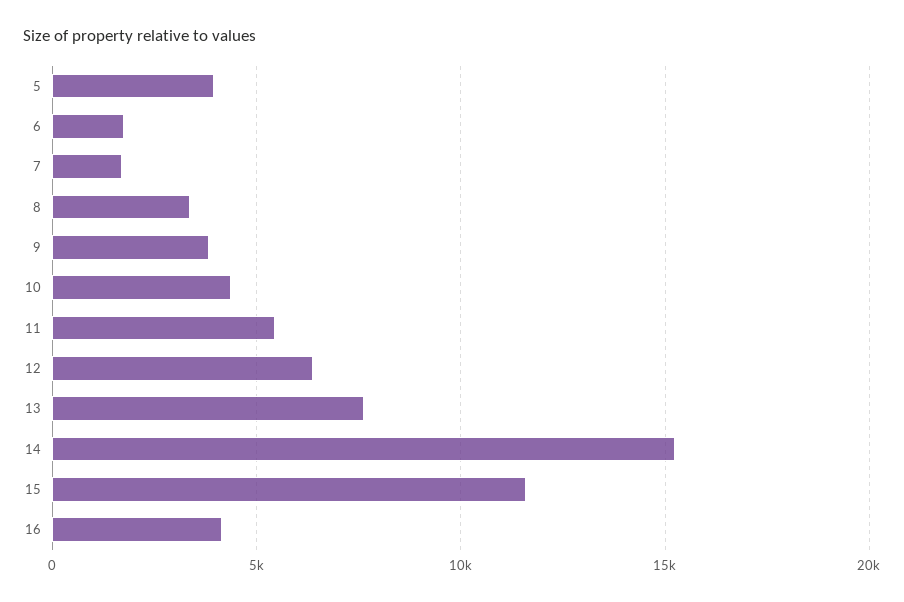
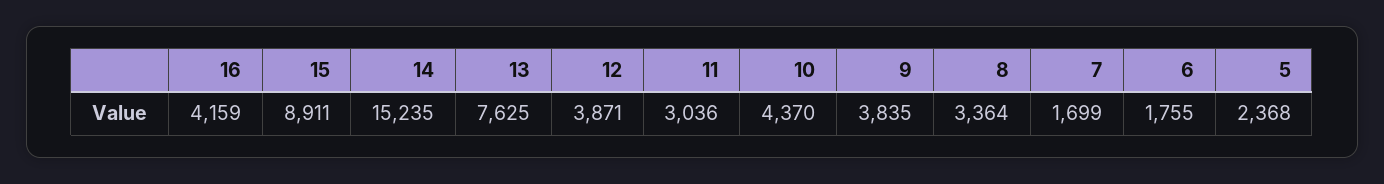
  {
-   "5": 4000,
+   "5": 2368,
    "6": 1755,
    "7": 1699,
    "8": 3364,
    "9": 3835,
    "10": 4370,
-   "11": 5500,
+   "11": 3036,
-   "12": 6500,
+   "12": 3871,
    "13": 7625,
    "14": 15235,
-   "15": 11500,
+   "15": 8911,
    "16": 4159
  }

